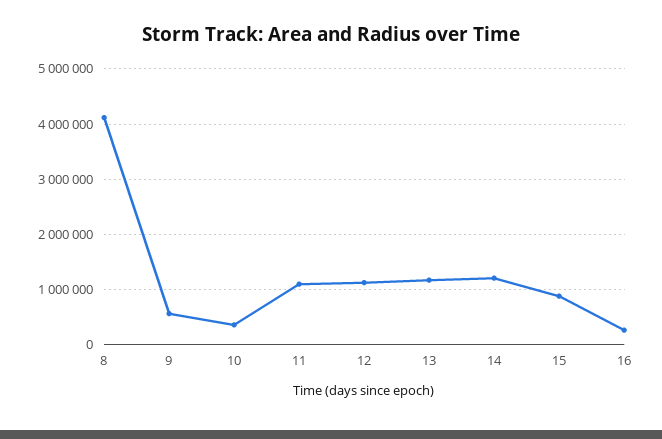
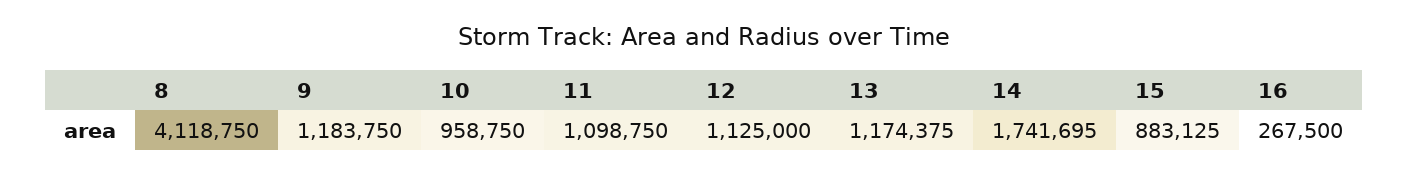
  {
    "8": 4118750,
-   "9": 600000,
+   "9": 1183750,
-   "10": 400000,
+   "10": 958750,
    "11": 1098750,
    "12": 1125000,
    "13": 1174375,
-   "14": 1200000,
+   "14": 1741695,
    "15": 883125,
    "16": 267500
  }

